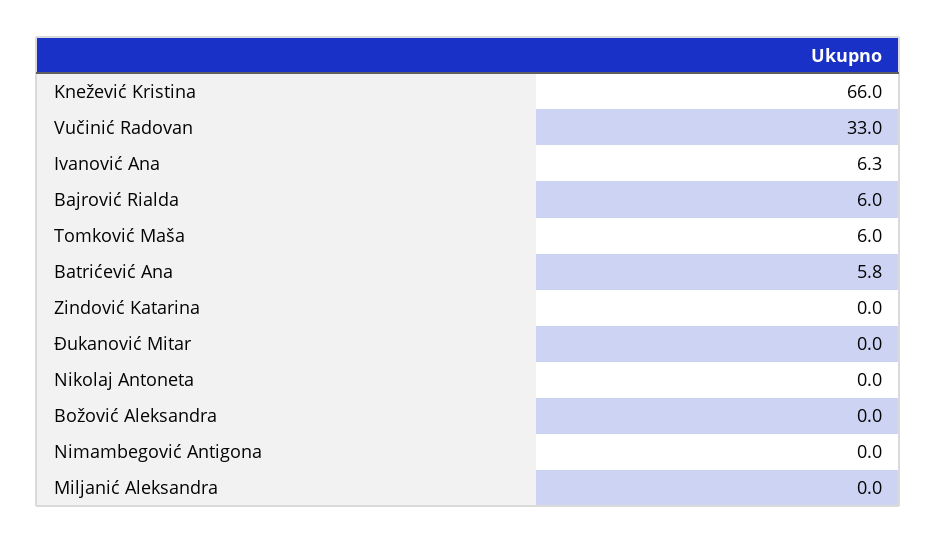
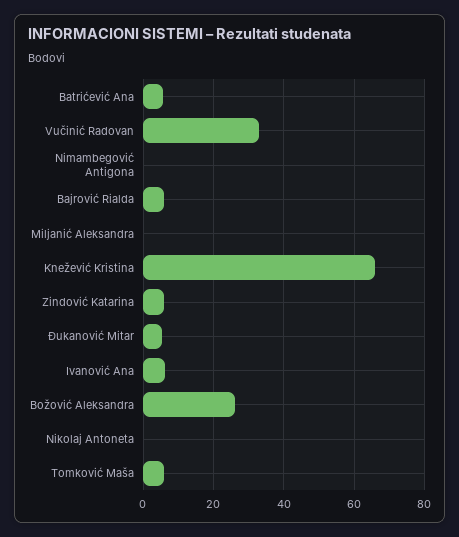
  {
    "Knežević Kristina": 66,
    "Vučinić Radovan": 33,
    "Ivanović Ana": 6.3,
    "Bajrović Rialda": 6,
    "Tomković Maša": 6,
    "Batrićević Ana": 5.8,
-   "Zindović Katarina": 0,
+   "Zindović Katarina": 6,
-   "Đukanović Mitar": 0,
+   "Đukanović Mitar": 6,
    "Nikolaj Antoneta": 0,
-   "Božović Aleksandra": 0,
+   "Božović Aleksandra": 26,
    "Nimambegović Antigona": 0,
    "Miljanić Aleksandra": 0
  }

